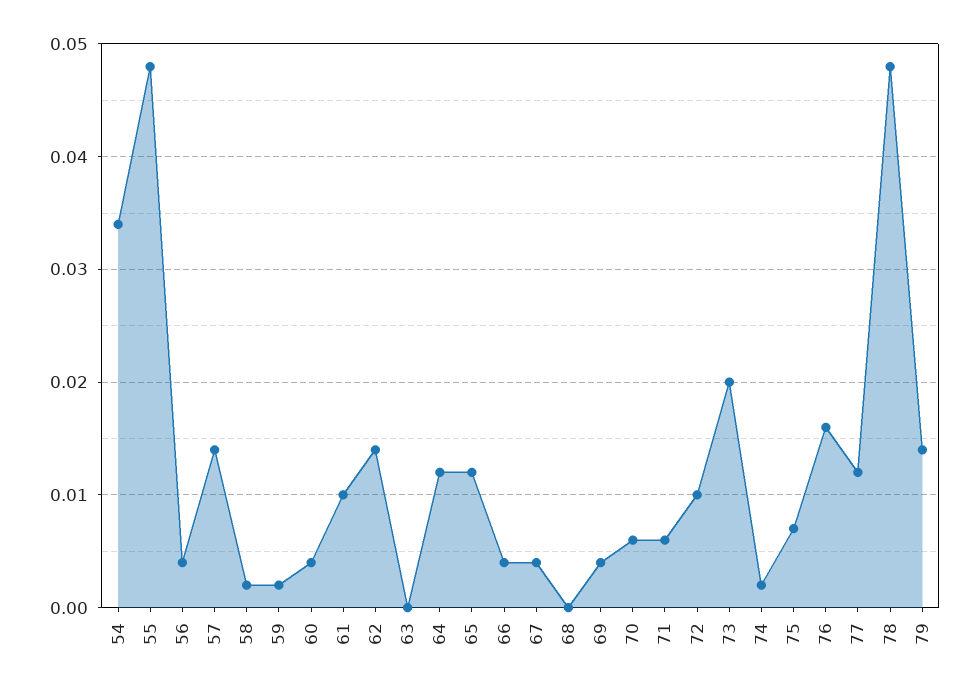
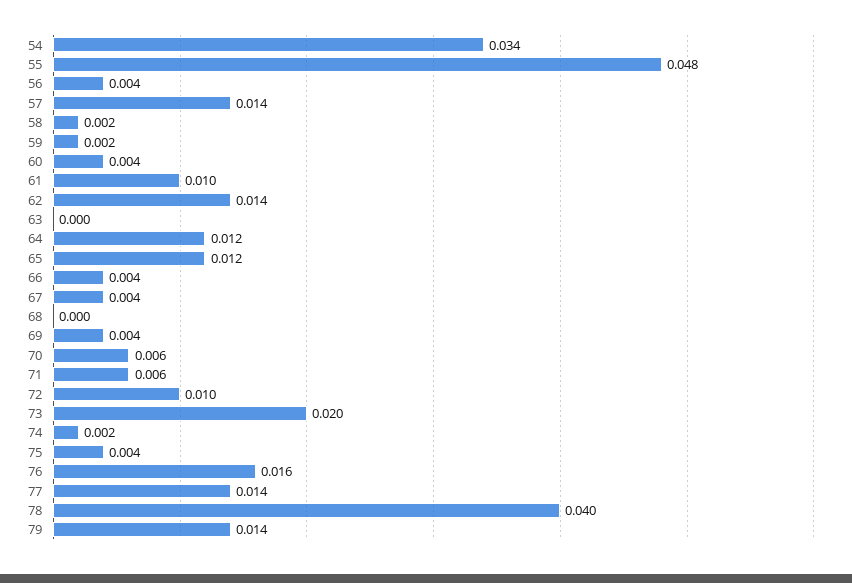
  {
    "54": 0.034,
    "55": 0.048,
    "56": 0.004,
    "57": 0.014,
    "58": 0.002,
    "59": 0.002,
    "60": 0.004,
    "61": 0.01,
    "62": 0.014,
    "63": 0,
    "64": 0.012,
    "65": 0.012,
    "66": 0.004,
    "67": 0.004,
    "68": 0,
    "69": 0.004,
    "70": 0.006,
    "71": 0.006,
    "72": 0.01,
    "73": 0.02,
    "74": 0.002,
-   "75": 0.007,
+   "75": 0.004,
    "76": 0.016,
-   "77": 0.012,
+   "77": 0.014,
-   "78": 0.048,
+   "78": 0.04,
    "79": 0.014
  }

